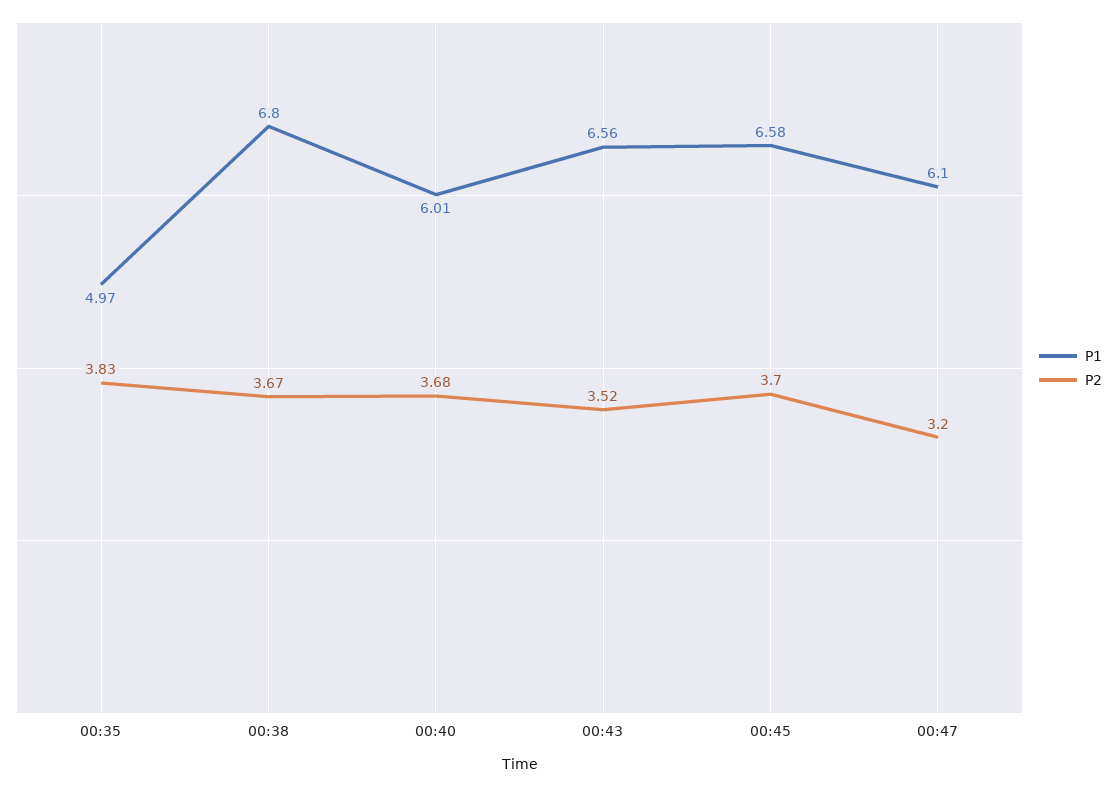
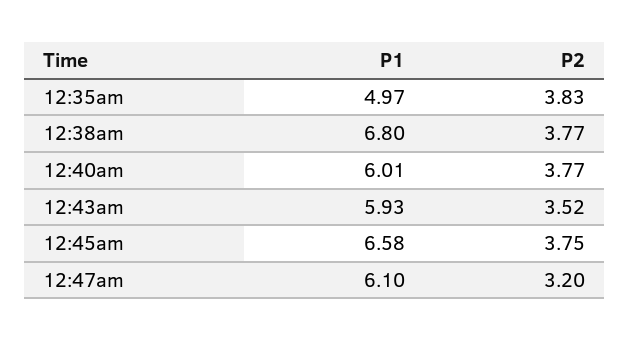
  {
    "P1": {
      "00:35": 4.97,
      "00:38": 6.8,
      "00:40": 6.01,
-     "00:43": 6.56,
+     "00:43": 5.93,
      "00:45": 6.58,
      "00:47": 6.1
    },
    "P2": {
      "00:35": 3.83,
-     "00:38": 3.67,
+     "00:38": 3.77,
-     "00:40": 3.68,
+     "00:40": 3.77,
      "00:43": 3.52,
-     "00:45": 3.7,
+     "00:45": 3.75,
      "00:47": 3.2
    }
  }

